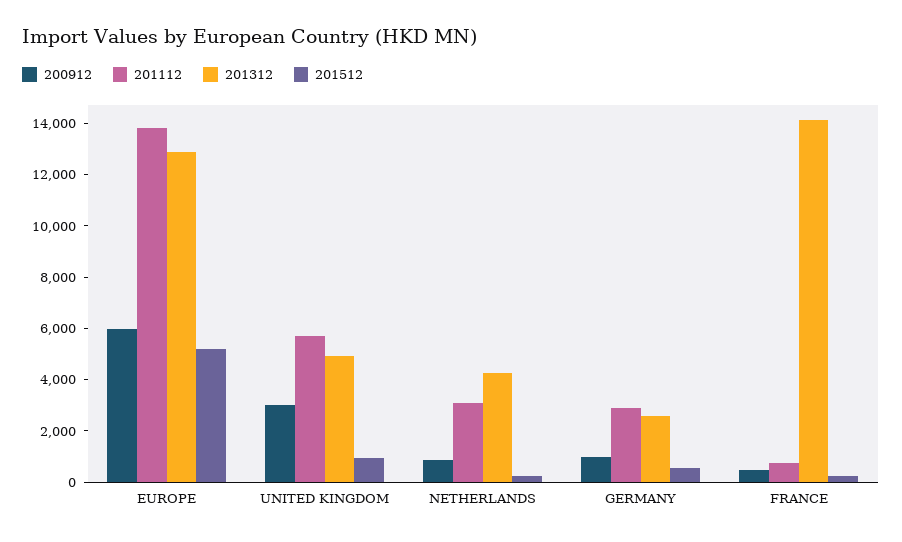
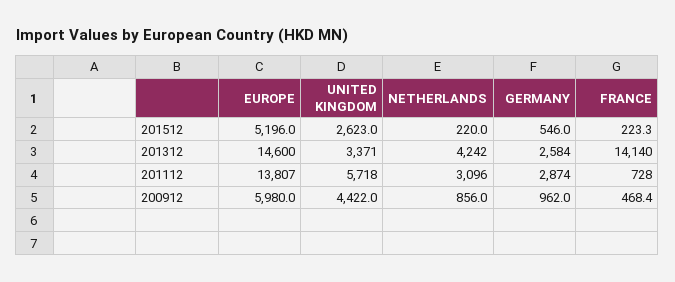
  {
    "200912": {
      "EUROPE": 5980,
-     "UNITED KINGDOM": 3000,
+     "UNITED KINGDOM": 4422,
      "NETHERLANDS": 856,
      "GERMANY": 962,
      "FRANCE": 468.4
    },
    "201112": {
      "EUROPE": 13807,
      "UNITED KINGDOM": 5718,
      "NETHERLANDS": 3096,
      "GERMANY": 2874,
      "FRANCE": 728
    },
    "201312": {
-     "EUROPE": 13000,
+     "EUROPE": 14600,
-     "UNITED KINGDOM": 5000,
+     "UNITED KINGDOM": 3371,
      "NETHERLANDS": 4242,
      "GERMANY": 2584,
      "FRANCE": 14140
    },
    "201512": {
      "EUROPE": 5196,
-     "UNITED KINGDOM": 1000,
+     "UNITED KINGDOM": 2623,
      "NETHERLANDS": 220,
      "GERMANY": 546,
      "FRANCE": 223.3
    }
  }

